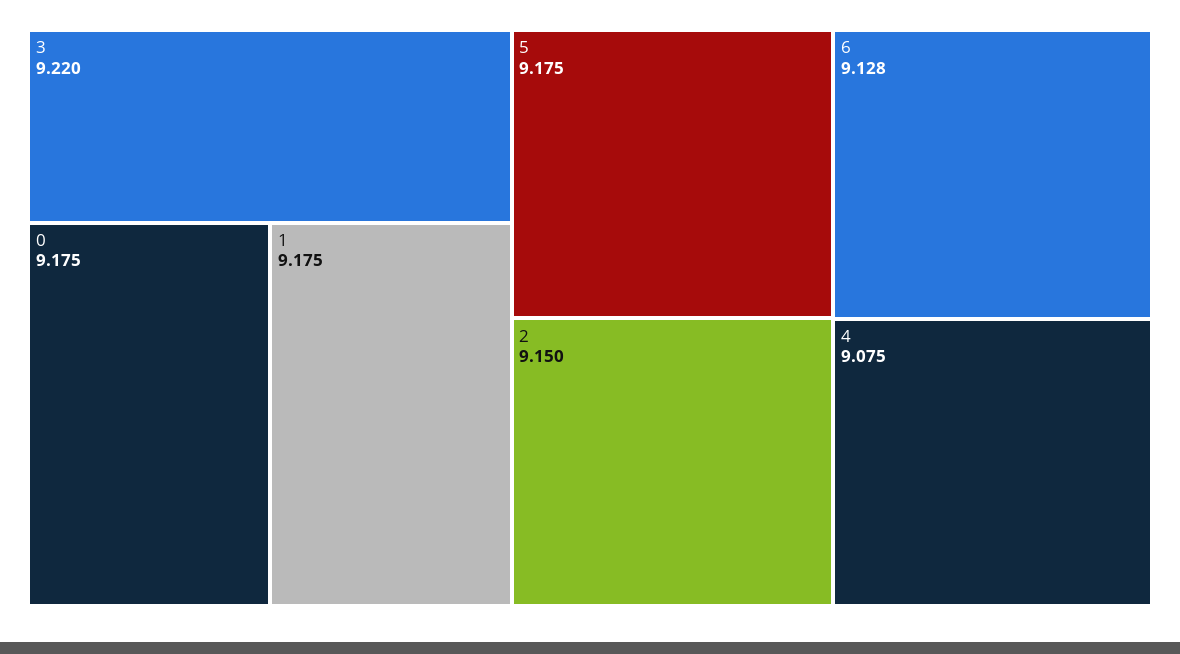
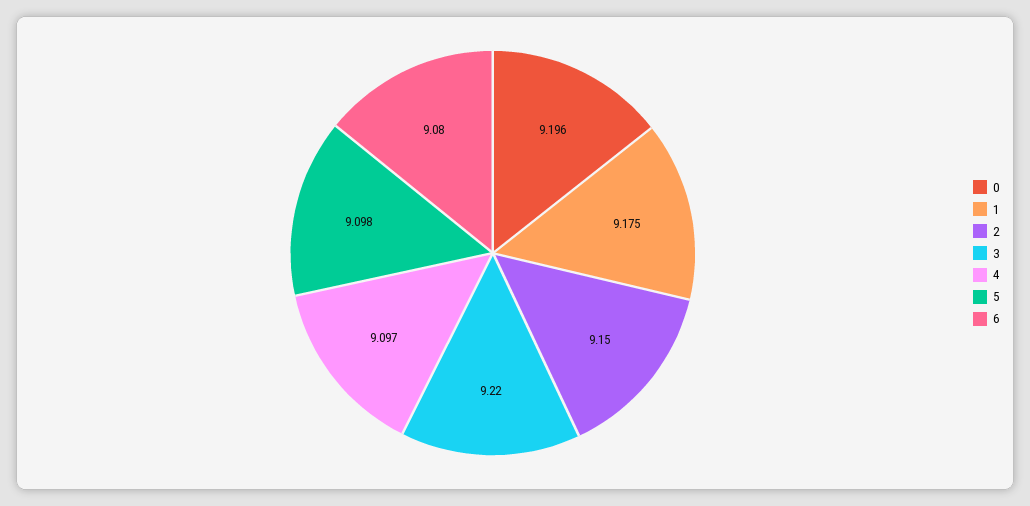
  {
    "3": 9.22,
-   "0": 9.175,
+   "0": 9.196,
    "1": 9.175,
-   "5": 9.175,
+   "5": 9.098,
    "2": 9.15,
-   "6": 9.128,
+   "6": 9.08,
-   "4": 9.075
+   "4": 9.097
  }

